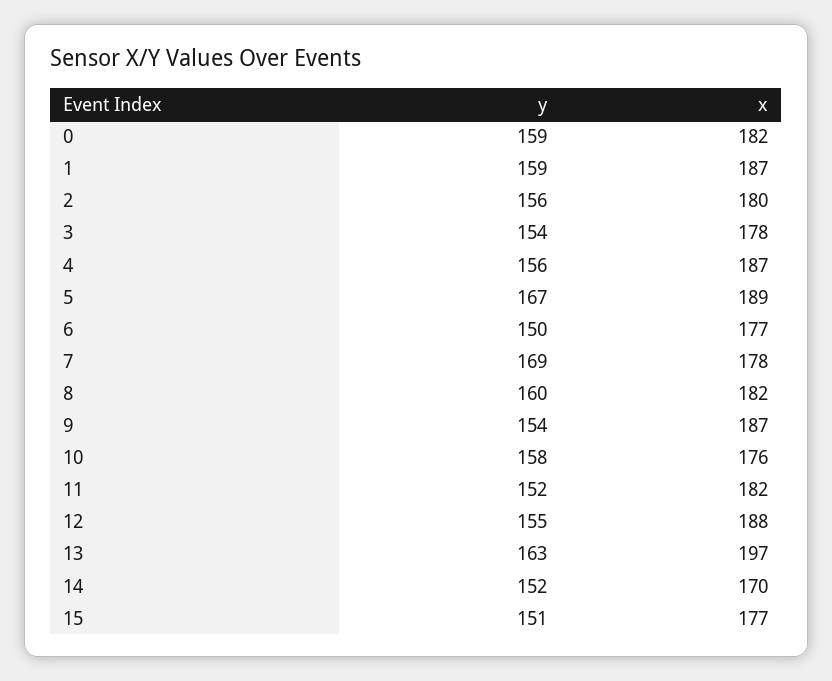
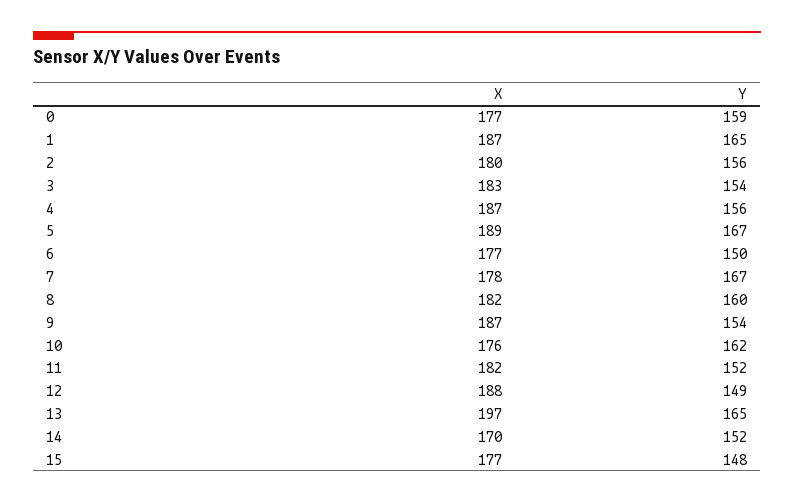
  {
    "y": {
      "0": 159,
-     "1": 159,
+     "1": 165,
      "2": 156,
      "3": 154,
      "4": 156,
      "5": 167,
      "6": 150,
-     "7": 169,
+     "7": 167,
      "8": 160,
      "9": 154,
-     "10": 158,
+     "10": 162,
      "11": 152,
-     "12": 155,
+     "12": 149,
-     "13": 163,
+     "13": 165,
      "14": 152,
-     "15": 151
+     "15": 148
    },
    "x": {
-     "0": 182,
+     "0": 177,
      "1": 187,
      "2": 180,
-     "3": 178,
+     "3": 183,
      "4": 187,
      "5": 189,
      "6": 177,
      "7": 178,
      "8": 182,
      "9": 187,
      "10": 176,
      "11": 182,
      "12": 188,
      "13": 197,
      "14": 170,
      "15": 177
    }
  }

